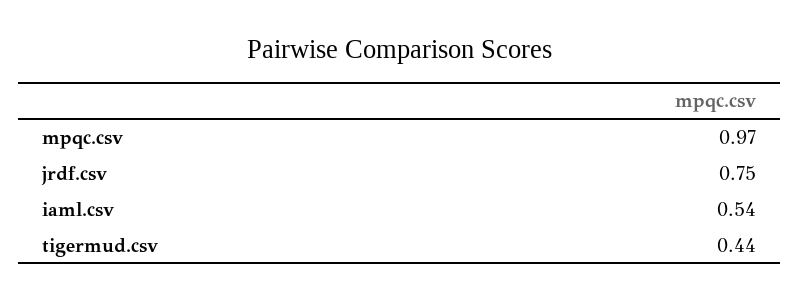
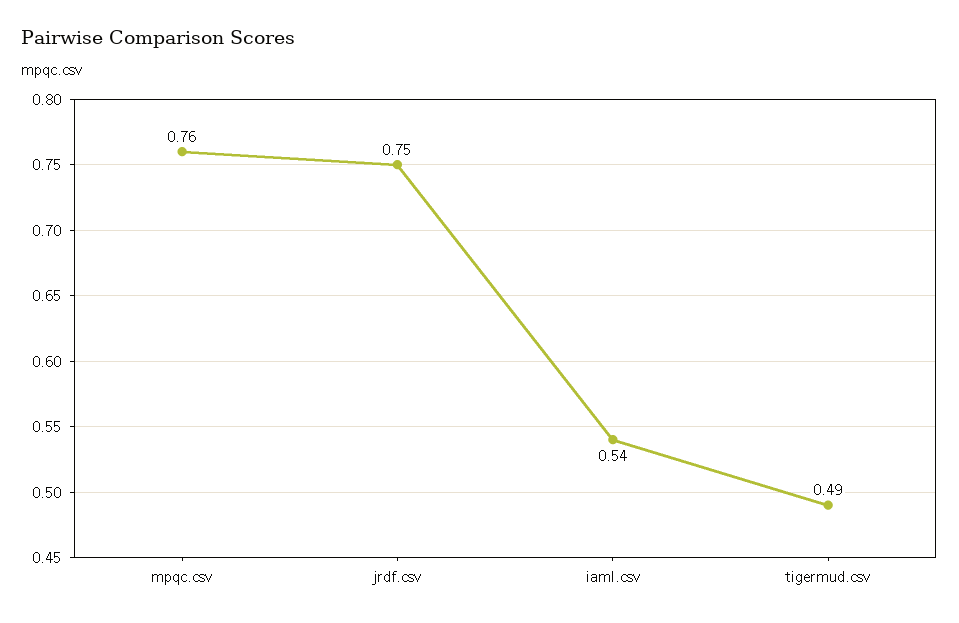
  {
-   "mpqc.csv": 0.97,
+   "mpqc.csv": 0.76,
    "jrdf.csv": 0.75,
    "iaml.csv": 0.54,
-   "tigermud.csv": 0.44
+   "tigermud.csv": 0.49
  }

